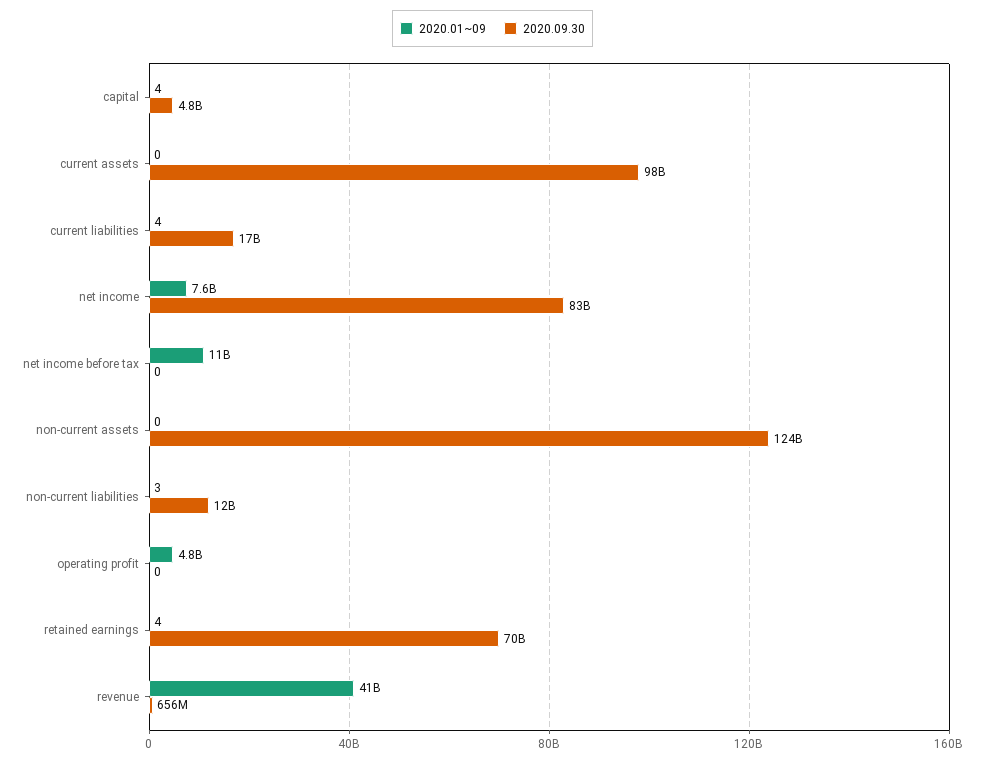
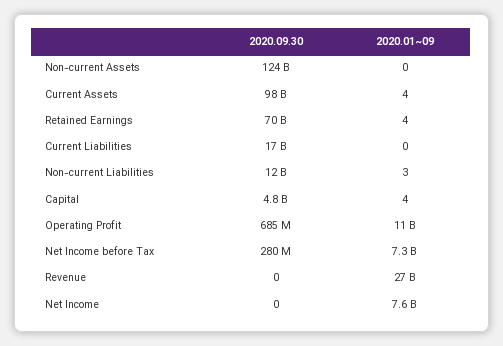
  {
    "2020.01~09": {
      "capital": 4,
-     "current assets": 0,
+     "current assets": 4,
-     "current liabilities": 4,
+     "current liabilities": 0,
      "net income": 7600000000,
-     "net income before tax": 11000000000,
+     "net income before tax": 7300000000,
      "non-current assets": 0,
      "non-current liabilities": 3,
-     "operating profit": 4800000000,
+     "operating profit": 11000000000,
      "retained earnings": 4,
-     "revenue": 41000000000
+     "revenue": 27000000000
    },
    "2020.09.30": {
      "capital": 4800000000,
      "current assets": 98000000000,
      "current liabilities": 17000000000,
-     "net income": 83000000000,
+     "net income": 0,
-     "net income before tax": 0,
+     "net income before tax": 280000000,
      "non-current assets": 124000000000,
      "non-current liabilities": 12000000000,
-     "operating profit": 0,
+     "operating profit": 685000000,
      "retained earnings": 70000000000,
-     "revenue": 656000000
+     "revenue": 0
    }
  }

